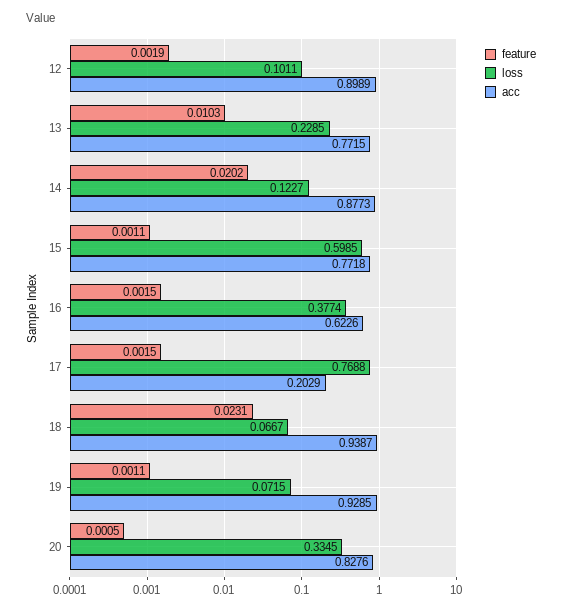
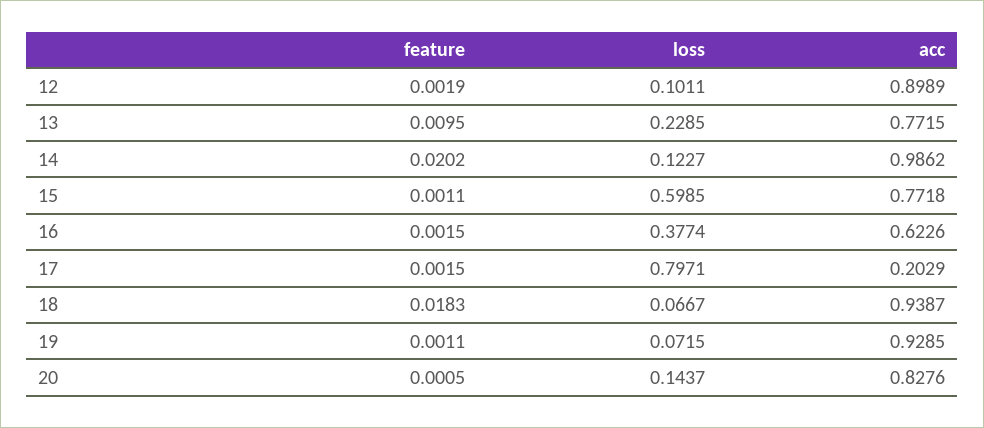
  {
    "feature": {
      "12": 0.0019,
-     "13": 0.0103,
+     "13": 0.0095,
      "14": 0.0202,
      "15": 0.0011,
      "16": 0.0015,
      "17": 0.0015,
-     "18": 0.0231,
+     "18": 0.0183,
      "19": 0.0011,
      "20": 0.0005
    },
    "loss": {
      "12": 0.1011,
      "13": 0.2285,
      "14": 0.1227,
      "15": 0.5985,
      "16": 0.3774,
-     "17": 0.7688,
+     "17": 0.7971,
      "18": 0.0667,
      "19": 0.0715,
-     "20": 0.3345
+     "20": 0.1437
    },
    "acc": {
      "12": 0.8989,
      "13": 0.7715,
-     "14": 0.8773,
+     "14": 0.9862,
      "15": 0.7718,
      "16": 0.6226,
      "17": 0.2029,
      "18": 0.9387,
      "19": 0.9285,
      "20": 0.8276
    }
  }

